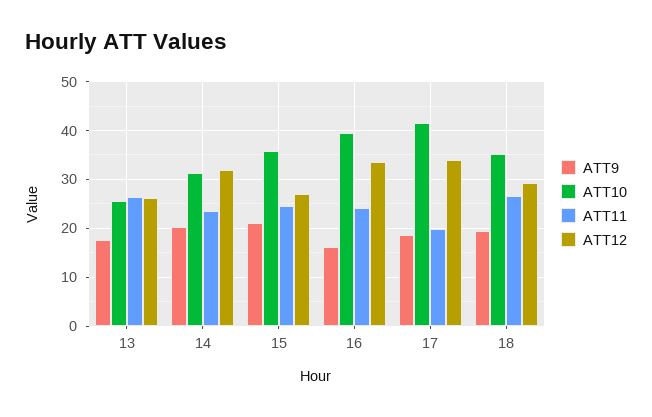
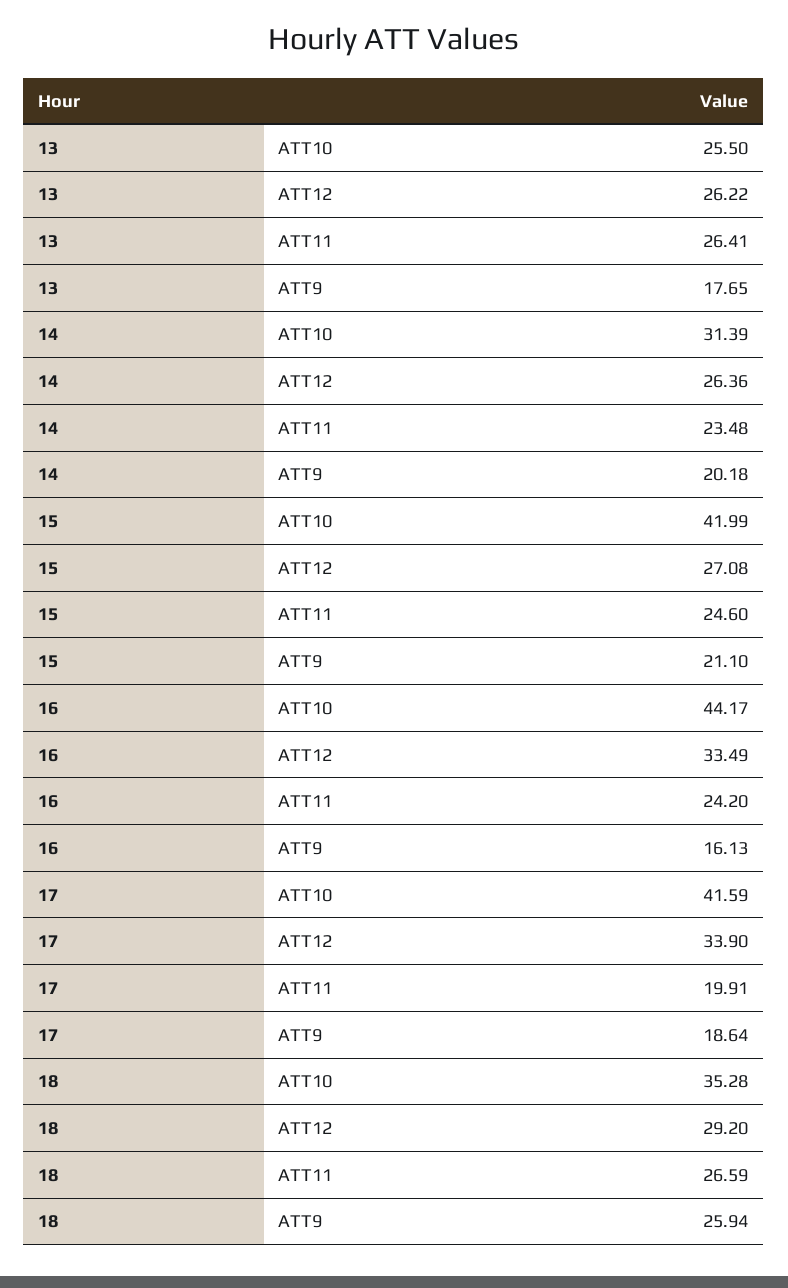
  {
    "ATT9": {
      "13": 17.65,
      "14": 20.18,
      "15": 21.1,
      "16": 16.13,
      "17": 18.64,
-     "18": 20
+     "18": 25.94
    },
    "ATT10": {
      "13": 25.5,
      "14": 31.39,
-     "15": 36,
+     "15": 41.99,
-     "16": 40,
+     "16": 44.17,
      "17": 41.59,
      "18": 35.28
    },
    "ATT11": {
      "13": 26.41,
      "14": 23.48,
      "15": 24.6,
      "16": 24.2,
      "17": 19.91,
      "18": 26.59
    },
    "ATT12": {
      "13": 26.22,
-     "14": 32,
+     "14": 26.36,
      "15": 27.08,
      "16": 33.49,
      "17": 33.9,
      "18": 29.2
    }
  }

